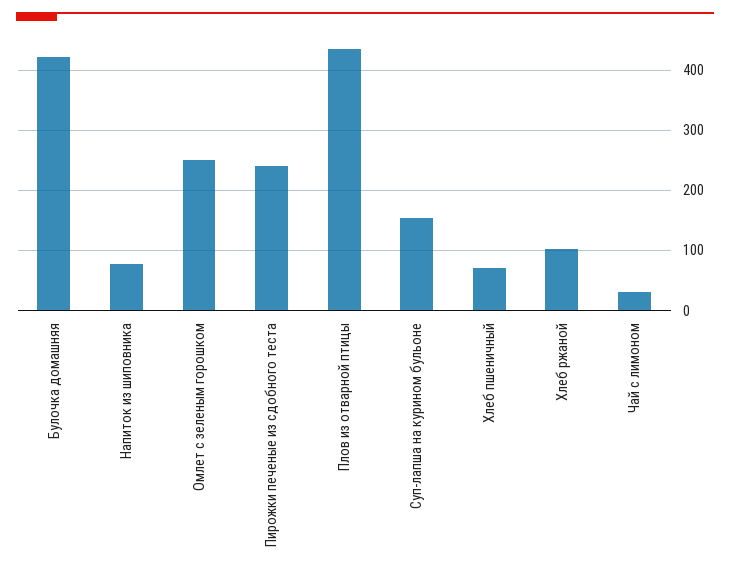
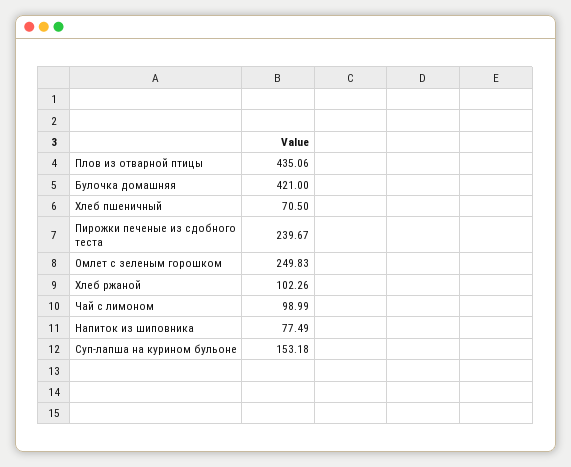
  {
    "Булочка домашняя": 421,
    "Напиток из шиповника": 77.49,
    "Омлет с зеленым горошком": 249.83,
    "Пирожки печеные из сдобного теста": 239.67,
    "Плов из отварной птицы": 435.06,
    "Суп-лапша на курином бульоне": 153.18,
    "Хлеб пшеничный": 70.5,
    "Хлеб ржаной": 102.26,
-   "Чай с лимоном": 30
+   "Чай с лимоном": 98.99
  }

